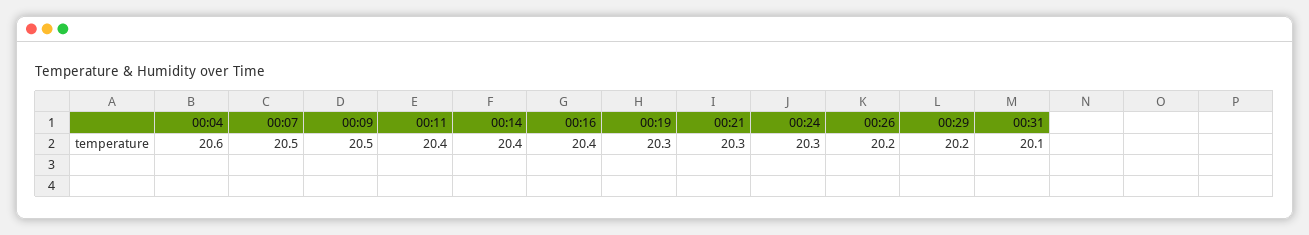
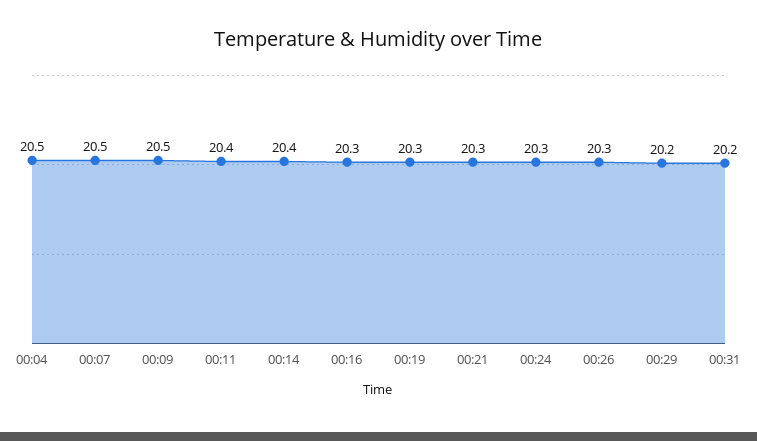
  {
-   "00:04": 20.6,
+   "00:04": 20.5,
    "00:07": 20.5,
    "00:09": 20.5,
    "00:11": 20.4,
    "00:14": 20.4,
-   "00:16": 20.4,
+   "00:16": 20.3,
    "00:19": 20.3,
    "00:21": 20.3,
    "00:24": 20.3,
-   "00:26": 20.2,
+   "00:26": 20.3,
    "00:29": 20.2,
-   "00:31": 20.1
+   "00:31": 20.2
  }

